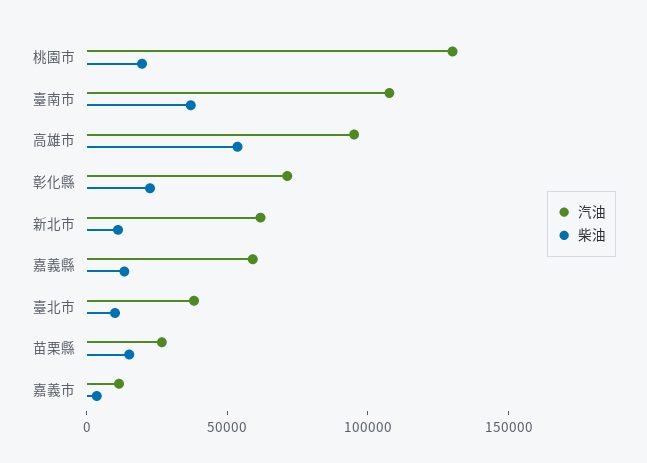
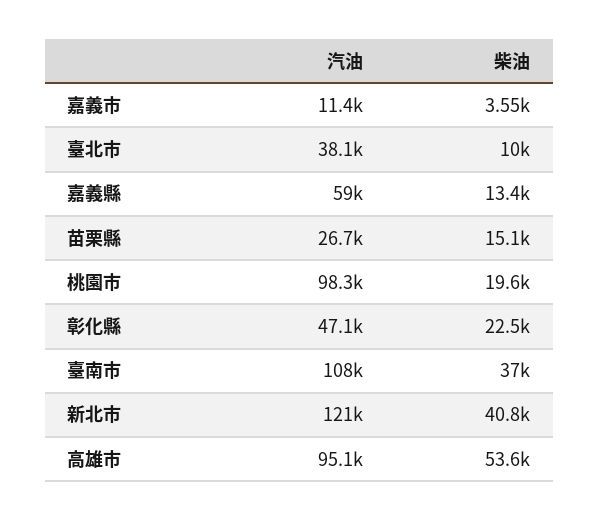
  {
    "汽油": {
-     "桃園市": 130000,
+     "桃園市": 98300,
      "臺南市": 108000,
      "高雄市": 95100,
-     "彰化縣": 70000,
+     "彰化縣": 47100,
-     "新北市": 60000,
+     "新北市": 121000,
      "嘉義縣": 59000,
      "臺北市": 38100,
      "苗栗縣": 26700,
      "嘉義市": 11400
    },
    "柴油": {
      "桃園市": 19600,
      "臺南市": 37000,
      "高雄市": 53600,
      "彰化縣": 22500,
-     "新北市": 10000,
+     "新北市": 40800,
      "嘉義縣": 13400,
      "臺北市": 10000,
      "苗栗縣": 15100,
      "嘉義市": 3550
    }
  }

